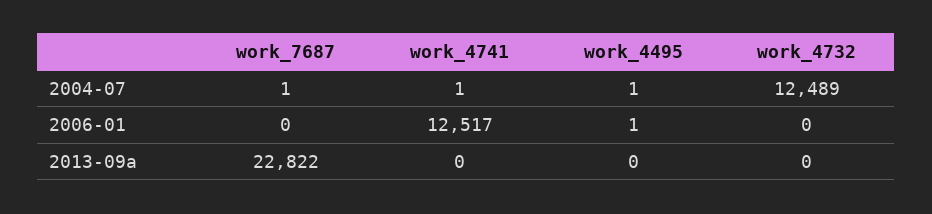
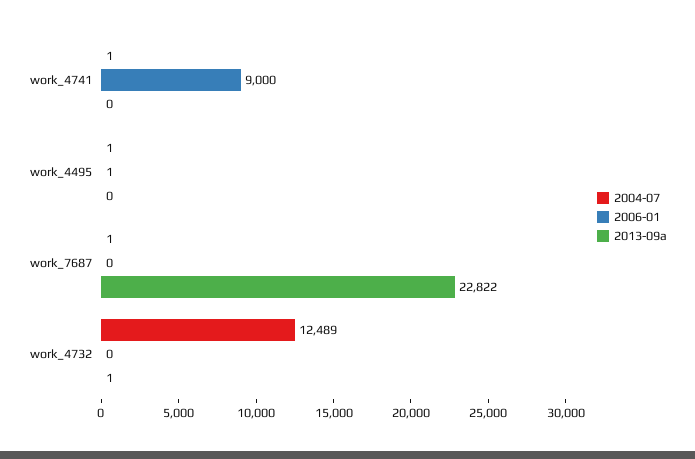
  {
    "2004-07": {
      "work_7687": 1,
      "work_4741": 1,
      "work_4495": 1,
      "work_4732": 12489
    },
    "2006-01": {
      "work_7687": 0,
-     "work_4741": 12517,
+     "work_4741": 9000,
      "work_4495": 1,
      "work_4732": 0
    },
    "2013-09a": {
      "work_7687": 22822,
      "work_4741": 0,
      "work_4495": 0,
-     "work_4732": 0
+     "work_4732": 1
    }
  }

